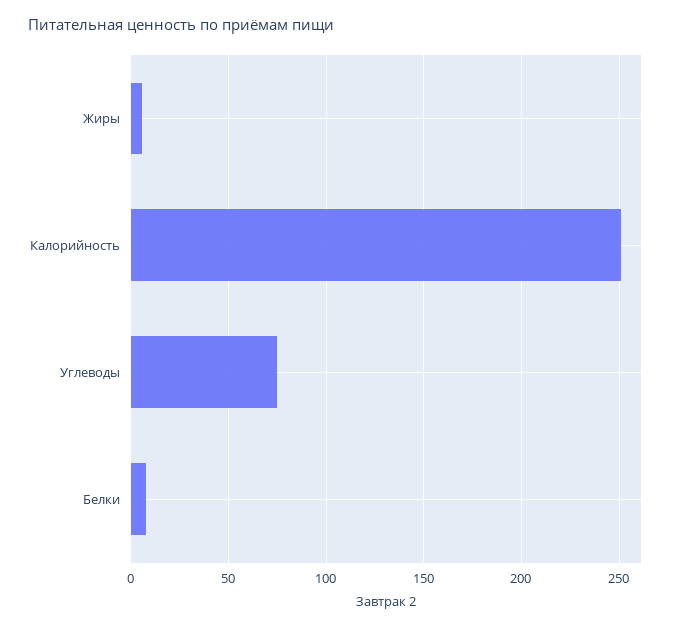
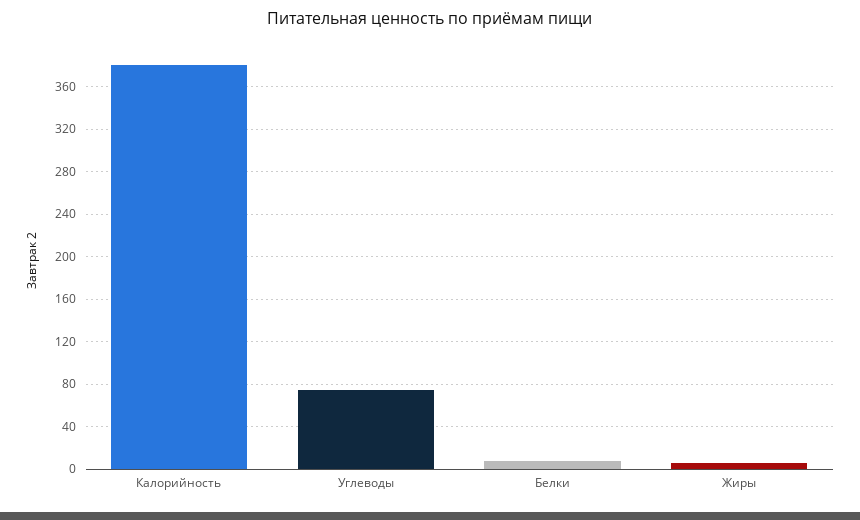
  {
    "Жиры": 5,
-   "Калорийность": 250,
+   "Калорийность": 380,
    "Углеводы": 75,
    "Белки": 10
  }

